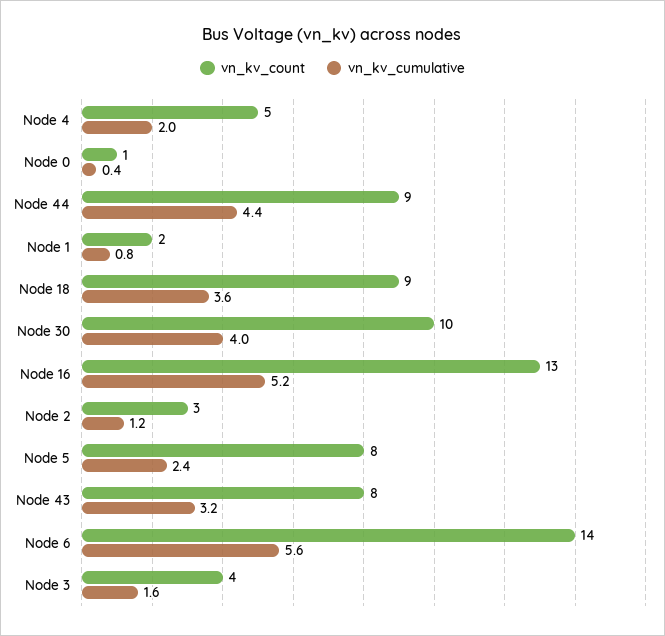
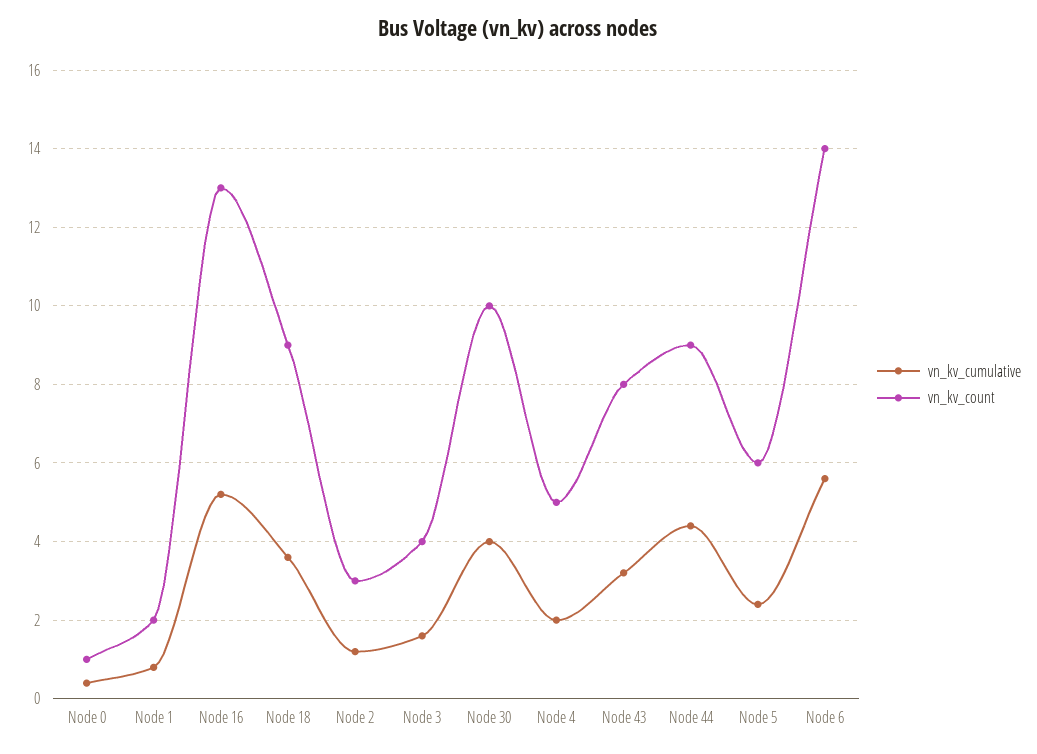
  {
    "vn_kv_count": {
      "Node 4": 5,
      "Node 0": 1,
      "Node 44": 9,
      "Node 1": 2,
      "Node 18": 9,
      "Node 30": 10,
      "Node 16": 13,
      "Node 2": 3,
-     "Node 5": 8,
+     "Node 5": 6,
      "Node 43": 8,
      "Node 6": 14,
      "Node 3": 4
    },
    "vn_kv_cumulative": {
      "Node 4": 2,
      "Node 0": 0.4,
      "Node 44": 4.4,
      "Node 1": 0.8,
      "Node 18": 3.6,
      "Node 30": 4,
      "Node 16": 5.2,
      "Node 2": 1.2,
      "Node 5": 2.4,
      "Node 43": 3.2,
      "Node 6": 5.6,
      "Node 3": 1.6
    }
  }

